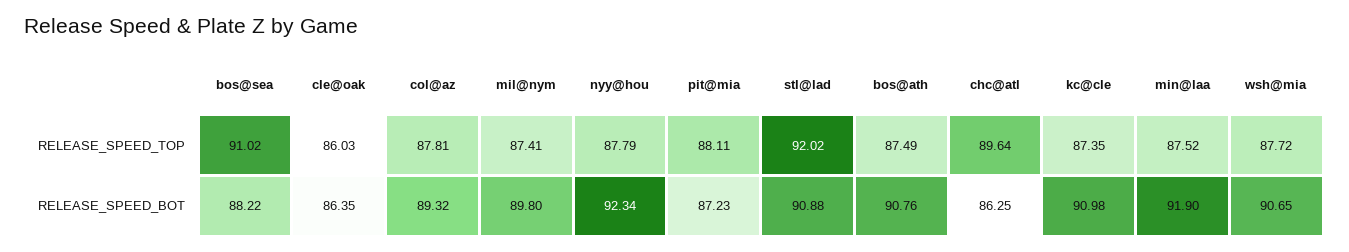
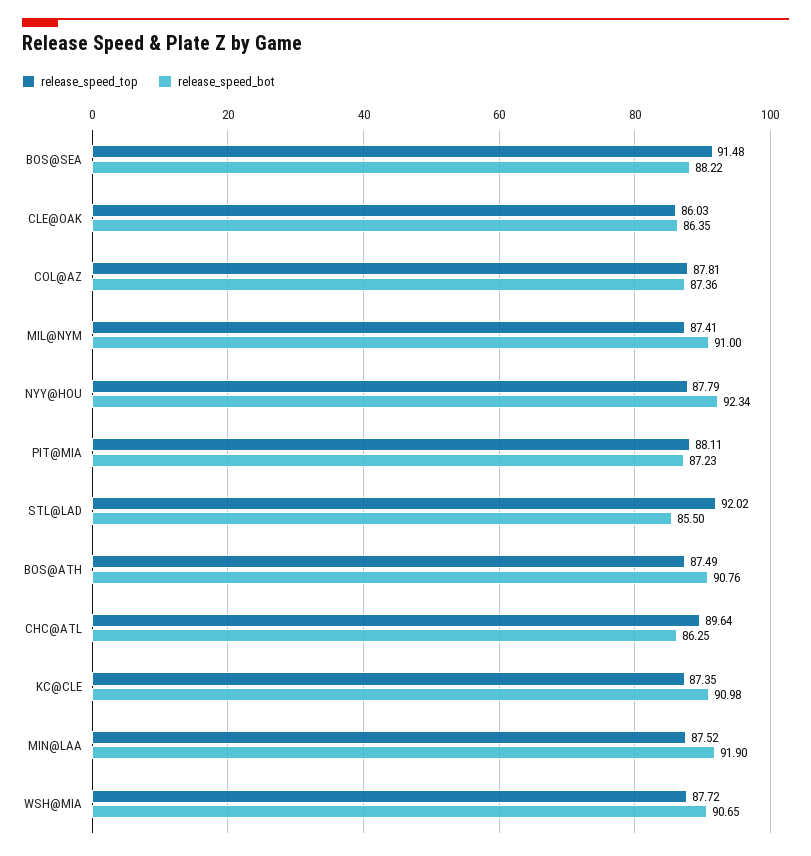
  {
    "RELEASE_SPEED_TOP": {
-     "bos@sea": 91.02,
+     "bos@sea": 91.48,
      "cle@oak": 86.03,
      "col@az": 87.81,
      "mil@nym": 87.41,
      "nyy@hou": 87.79,
      "pit@mia": 88.11,
      "stl@lad": 92.02,
      "bos@ath": 87.49,
      "chc@atl": 89.64,
      "kc@cle": 87.35,
      "min@laa": 87.52,
      "wsh@mia": 87.72
    },
    "RELEASE_SPEED_BOT": {
      "bos@sea": 88.22,
      "cle@oak": 86.35,
-     "col@az": 89.32,
+     "col@az": 87.36,
-     "mil@nym": 89.8,
+     "mil@nym": 91,
      "nyy@hou": 92.34,
      "pit@mia": 87.23,
-     "stl@lad": 90.88,
+     "stl@lad": 85.5,
      "bos@ath": 90.76,
      "chc@atl": 86.25,
      "kc@cle": 90.98,
      "min@laa": 91.9,
      "wsh@mia": 90.65
    }
  }

